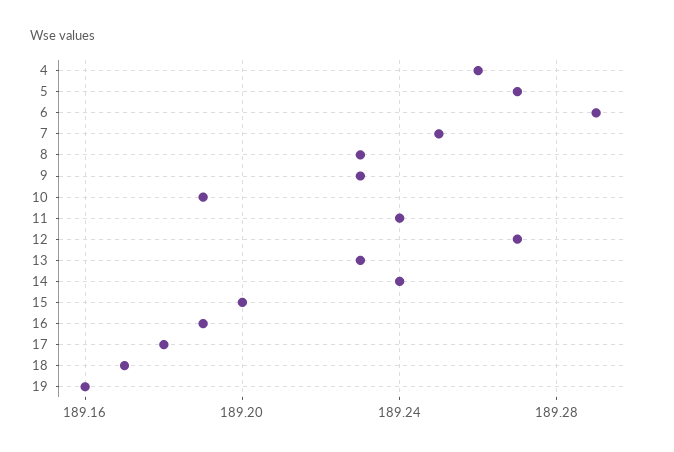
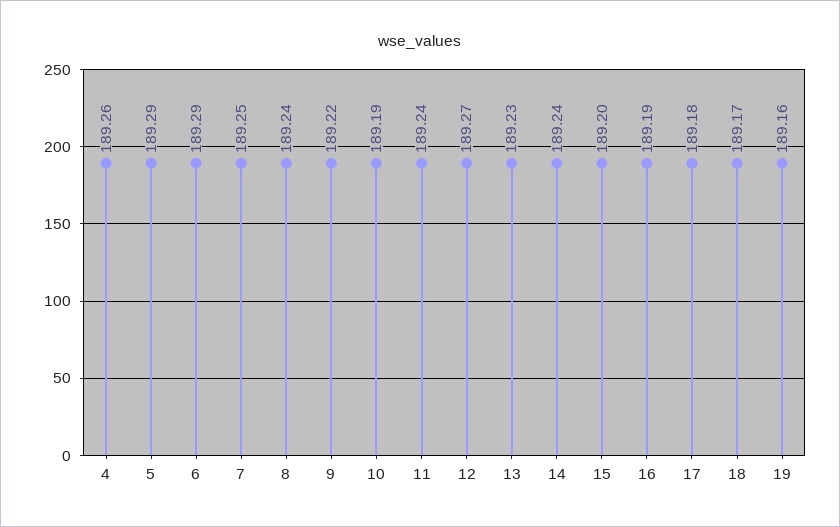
  {
    "4": 189.26,
-   "5": 189.27,
+   "5": 189.29,
    "6": 189.29,
    "7": 189.25,
-   "8": 189.23,
+   "8": 189.24,
-   "9": 189.23,
+   "9": 189.22,
    "10": 189.19,
    "11": 189.24,
    "12": 189.27,
    "13": 189.23,
    "14": 189.24,
    "15": 189.2,
    "16": 189.19,
    "17": 189.18,
    "18": 189.17,
    "19": 189.16
  }

